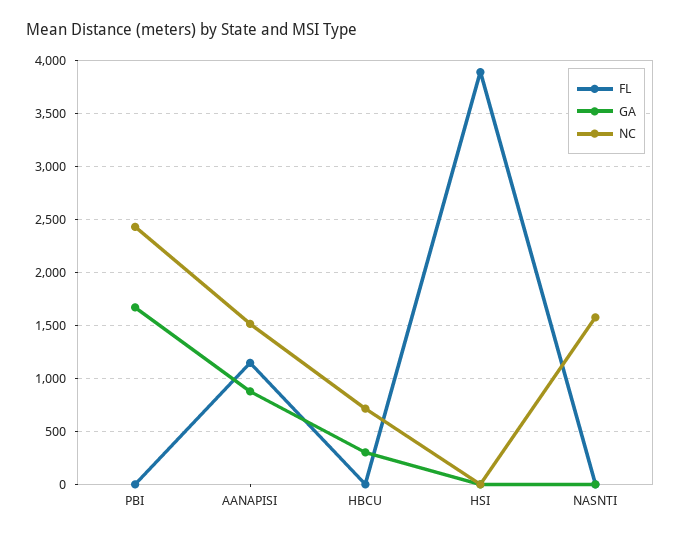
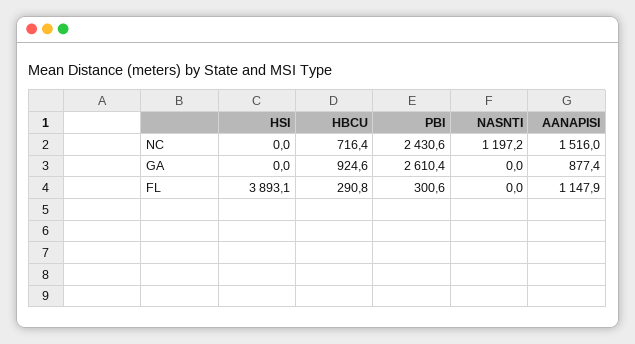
  {
    "FL": {
-     "PBI": 0,
+     "PBI": 300.6,
      "AANAPISI": 1147.9,
-     "HBCU": 0,
+     "HBCU": 290.8,
      "HSI": 3893.1,
      "NASNTI": 0
    },
    "GA": {
-     "PBI": 1700,
+     "PBI": 2610.4,
      "AANAPISI": 877.4,
-     "HBCU": 300,
+     "HBCU": 924.6,
      "HSI": 0,
      "NASNTI": 0
    },
    "NC": {
      "PBI": 2430.6,
      "AANAPISI": 1516,
      "HBCU": 716.4,
      "HSI": 0,
-     "NASNTI": 1600
+     "NASNTI": 1197.2
    }
  }

